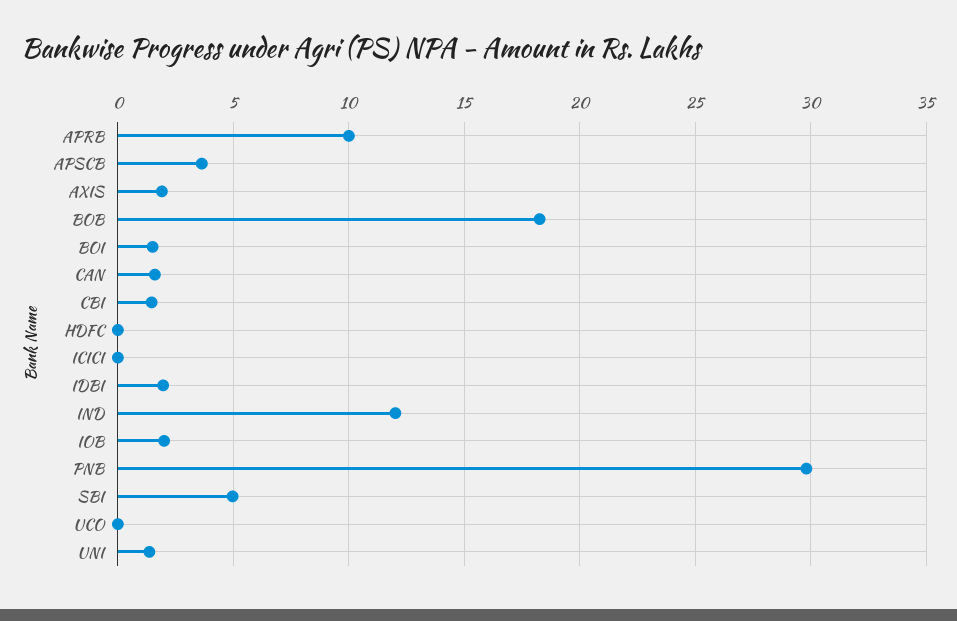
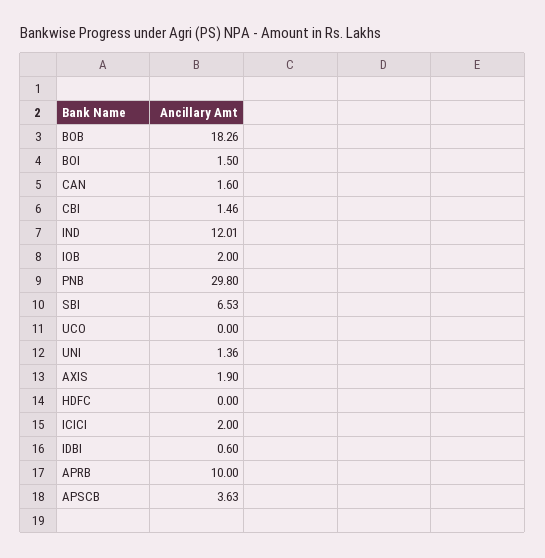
  {
    "APRB": 10,
    "APSCB": 3.63,
    "AXIS": 1.9,
    "BOB": 18.26,
    "BOI": 1.5,
    "CAN": 1.6,
    "CBI": 1.46,
    "HDFC": 0,
-   "ICICI": 0,
+   "ICICI": 2,
-   "IDBI": 2,
+   "IDBI": 0.6,
    "IND": 12.01,
    "IOB": 2,
    "PNB": 29.8,
-   "SBI": 5,
+   "SBI": 6.53,
    "UCO": 0,
    "UNI": 1.36
  }

